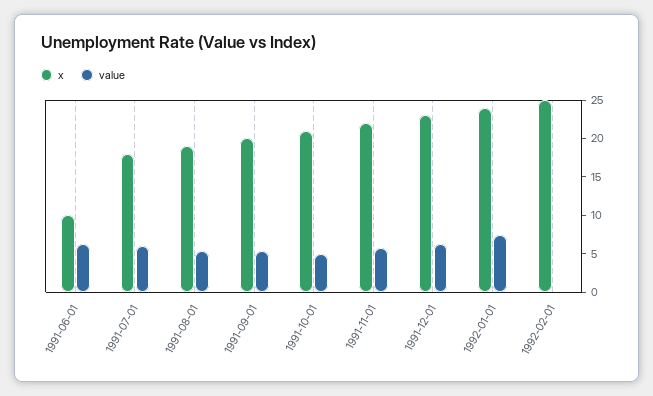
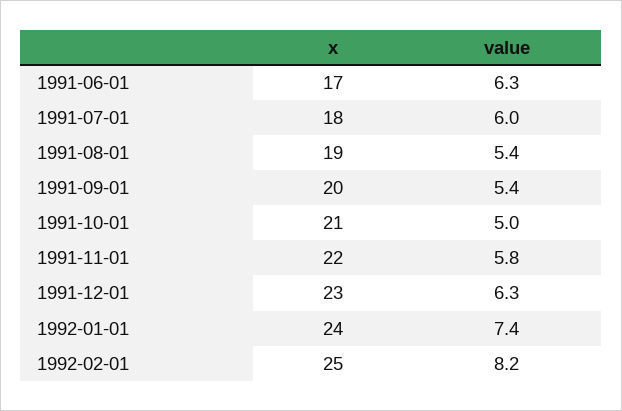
  {
    "x": {
-     "1991-06-01": 10,
+     "1991-06-01": 17,
      "1991-07-01": 18,
      "1991-08-01": 19,
      "1991-09-01": 20,
      "1991-10-01": 21,
      "1991-11-01": 22,
      "1991-12-01": 23,
      "1992-01-01": 24,
      "1992-02-01": 25
    },
    "value": {
      "1991-06-01": 6.3,
      "1991-07-01": 6,
      "1991-08-01": 5.4,
      "1991-09-01": 5.4,
      "1991-10-01": 5,
      "1991-11-01": 5.8,
      "1991-12-01": 6.3,
      "1992-01-01": 7.4,
-     "1992-02-01": 0
+     "1992-02-01": 8.2
    }
  }

